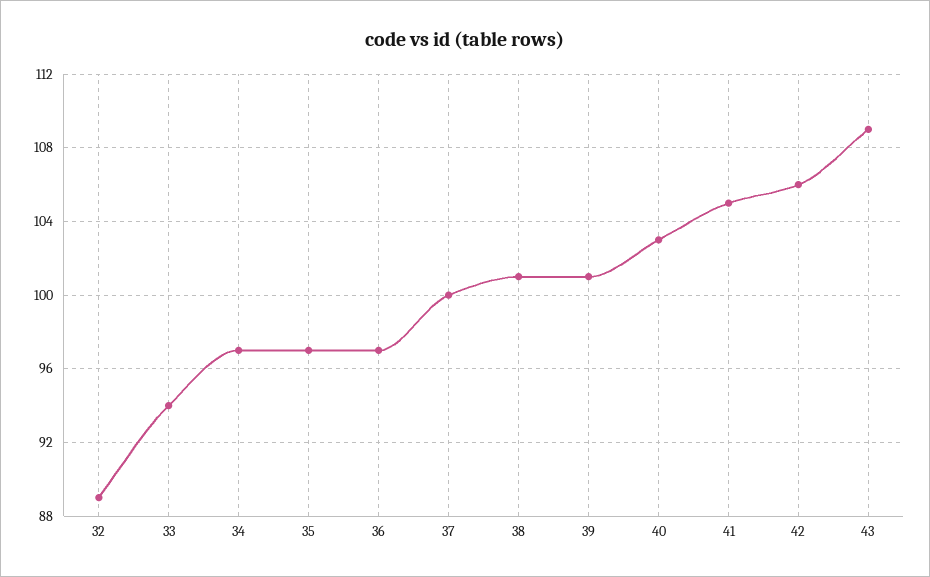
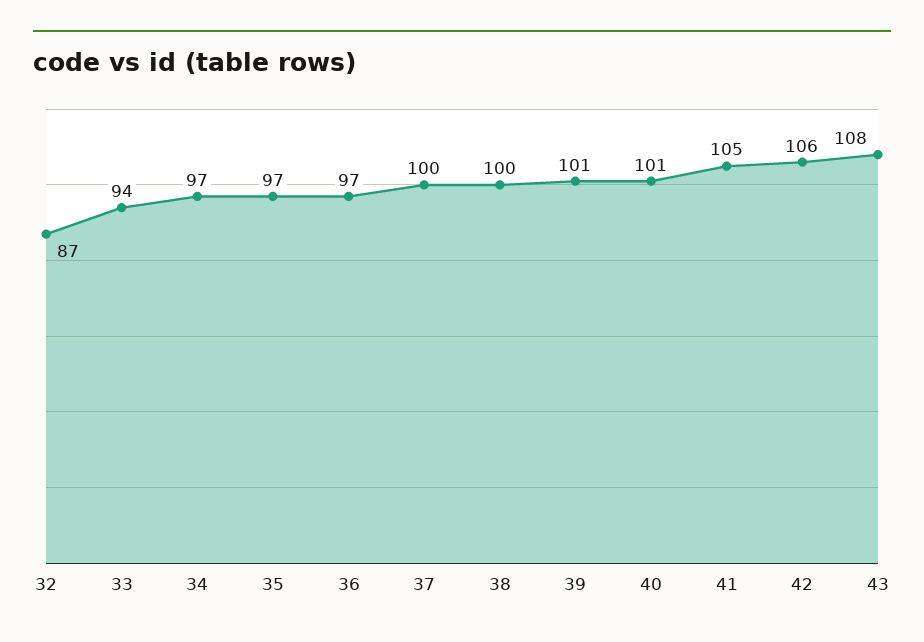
  {
-   "32": 89,
+   "32": 87,
    "33": 94,
    "34": 97,
    "35": 97,
    "36": 97,
    "37": 100,
-   "38": 101,
+   "38": 100,
    "39": 101,
-   "40": 103,
+   "40": 101,
    "41": 105,
    "42": 106,
-   "43": 109
+   "43": 108
  }

